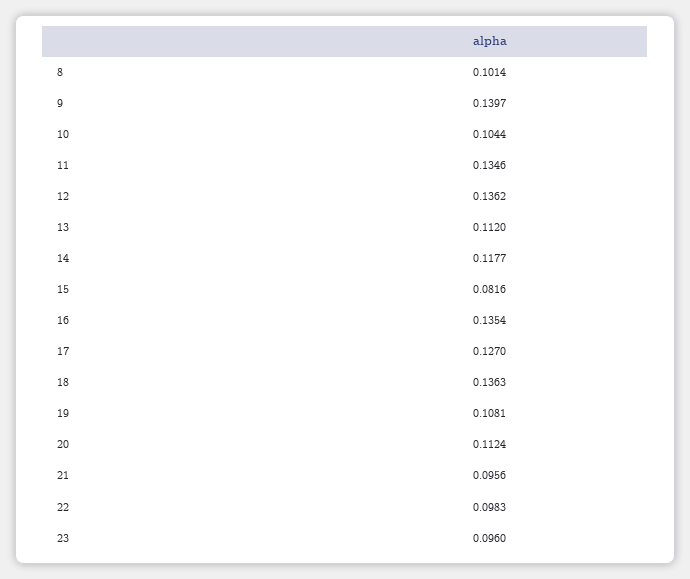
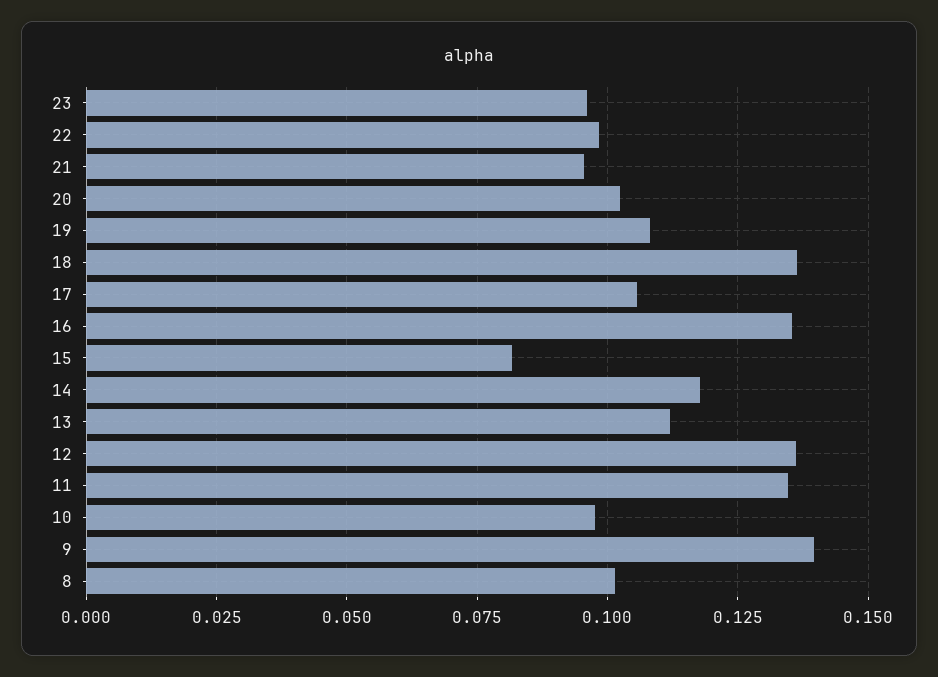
  {
    "8": 0.1014,
    "9": 0.1397,
-   "10": 0.1044,
+   "10": 0.0975,
    "11": 0.1346,
    "12": 0.1362,
    "13": 0.112,
    "14": 0.1177,
    "15": 0.0816,
    "16": 0.1354,
-   "17": 0.127,
+   "17": 0.105,
    "18": 0.1363,
    "19": 0.1081,
-   "20": 0.1124,
+   "20": 0.1025,
    "21": 0.0956,
    "22": 0.0983,
    "23": 0.096
  }

